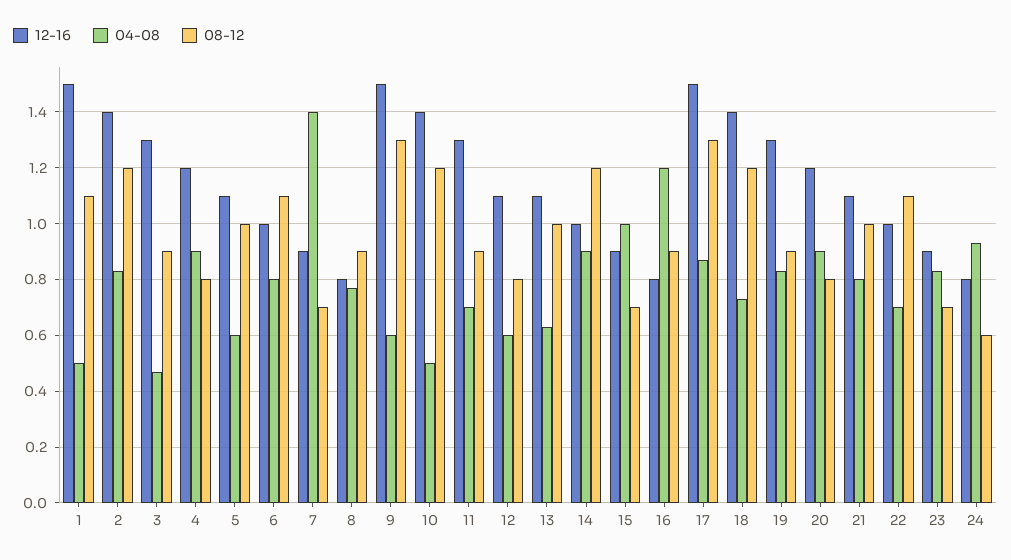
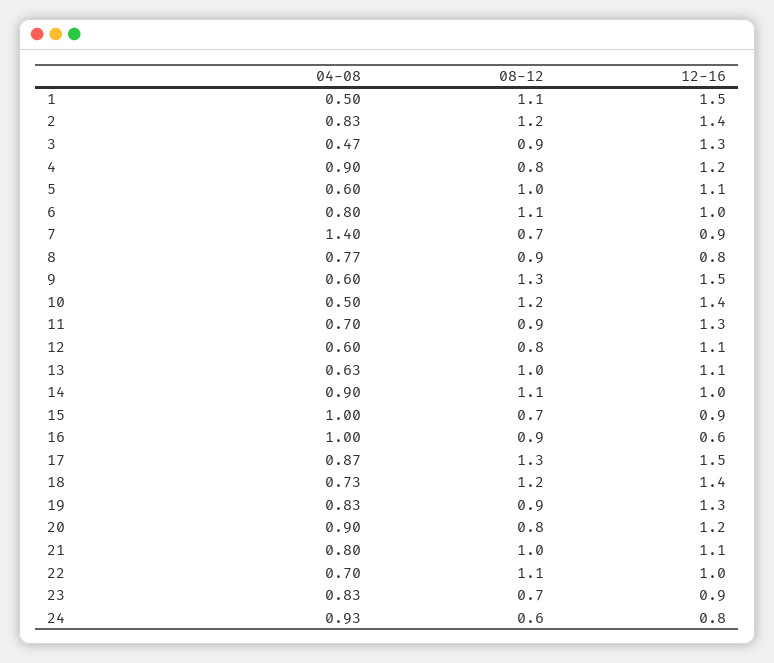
  {
    "12-16": {
      "1": 1.5,
      "2": 1.4,
      "3": 1.3,
      "4": 1.2,
      "5": 1.1,
      "6": 1,
      "7": 0.9,
      "8": 0.8,
      "9": 1.5,
      "10": 1.4,
      "11": 1.3,
      "12": 1.1,
      "13": 1.1,
      "14": 1,
      "15": 0.9,
-     "16": 0.8,
+     "16": 0.6,
      "17": 1.5,
      "18": 1.4,
      "19": 1.3,
      "20": 1.2,
      "21": 1.1,
      "22": 1,
      "23": 0.9,
      "24": 0.8
    },
    "04-08": {
      "1": 0.5,
      "2": 0.83,
      "3": 0.47,
      "4": 0.9,
      "5": 0.6,
      "6": 0.8,
      "7": 1.4,
      "8": 0.77,
      "9": 0.6,
      "10": 0.5,
      "11": 0.7,
      "12": 0.6,
      "13": 0.63,
      "14": 0.9,
      "15": 1,
-     "16": 1.2,
+     "16": 1,
      "17": 0.87,
      "18": 0.73,
      "19": 0.83,
      "20": 0.9,
      "21": 0.8,
      "22": 0.7,
      "23": 0.83,
      "24": 0.93
    },
    "08-12": {
      "1": 1.1,
      "2": 1.2,
      "3": 0.9,
      "4": 0.8,
      "5": 1,
      "6": 1.1,
      "7": 0.7,
      "8": 0.9,
      "9": 1.3,
      "10": 1.2,
      "11": 0.9,
      "12": 0.8,
      "13": 1,
-     "14": 1.2,
+     "14": 1.1,
      "15": 0.7,
      "16": 0.9,
      "17": 1.3,
      "18": 1.2,
      "19": 0.9,
      "20": 0.8,
      "21": 1,
      "22": 1.1,
      "23": 0.7,
      "24": 0.6
    }
  }

